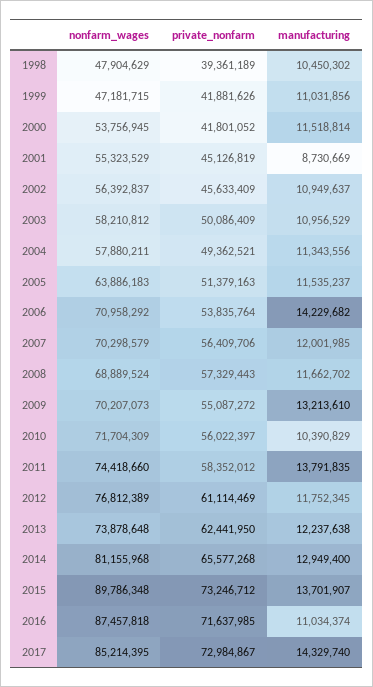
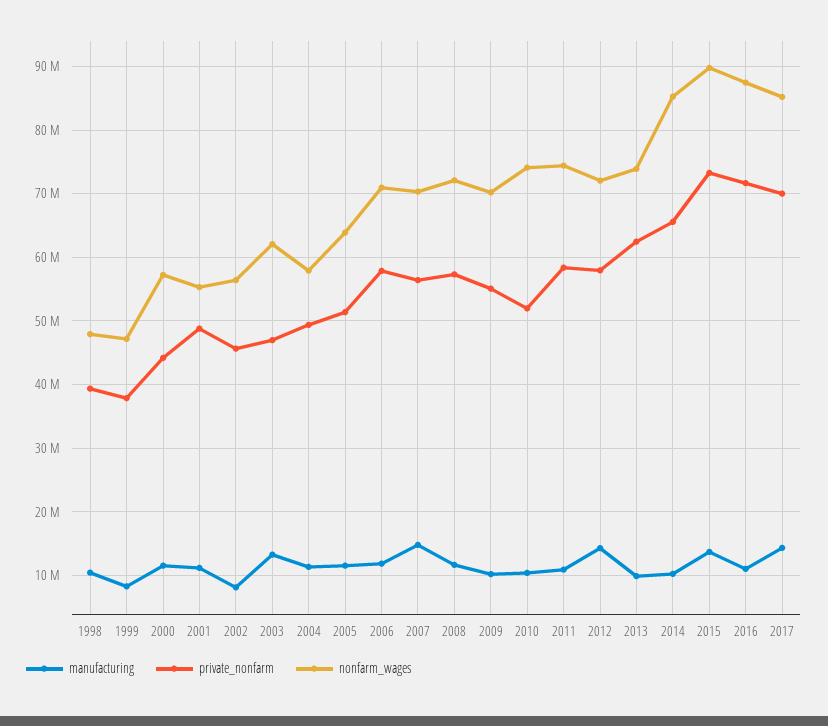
  {
    "nonfarm_wages": {
      "1998": 47904629,
      "1999": 47181715,
-     "2000": 53756945,
+     "2000": 57000000,
      "2001": 55323529,
      "2002": 56392837,
-     "2003": 58210812,
+     "2003": 62000000,
      "2004": 57880211,
      "2005": 63886183,
      "2006": 70958292,
      "2007": 70298579,
-     "2008": 68889524,
+     "2008": 72000000,
      "2009": 70207073,
-     "2010": 71704309,
+     "2010": 74000000,
      "2011": 74418660,
-     "2012": 76812389,
+     "2012": 72000000,
      "2013": 73878648,
-     "2014": 81155968,
+     "2014": 85000000,
      "2015": 89786348,
      "2016": 87457818,
      "2017": 85214395
    },
    "private_nonfarm": {
      "1998": 39361189,
-     "1999": 41881626,
+     "1999": 38000000,
-     "2000": 41801052,
+     "2000": 44000000,
-     "2001": 45126819,
+     "2001": 49000000,
      "2002": 45633409,
-     "2003": 50086409,
+     "2003": 47000000,
      "2004": 49362521,
      "2005": 51379163,
-     "2006": 53835764,
+     "2006": 58000000,
      "2007": 56409706,
      "2008": 57329443,
      "2009": 55087272,
-     "2010": 56022397,
+     "2010": 52000000,
      "2011": 58352012,
-     "2012": 61114469,
+     "2012": 58000000,
      "2013": 62441950,
      "2014": 65577268,
      "2015": 73246712,
      "2016": 71637985,
-     "2017": 72984867
+     "2017": 70000000
    },
    "manufacturing": {
      "1998": 10450302,
-     "1999": 11031856,
+     "1999": 8000000,
      "2000": 11518814,
-     "2001": 8730669,
+     "2001": 11000000,
-     "2002": 10949637,
+     "2002": 8000000,
-     "2003": 10956529,
+     "2003": 13000000,
      "2004": 11343556,
      "2005": 11535237,
-     "2006": 14229682,
+     "2006": 12000000,
-     "2007": 12001985,
+     "2007": 15000000,
      "2008": 11662702,
-     "2009": 13213610,
+     "2009": 10000000,
      "2010": 10390829,
-     "2011": 13791835,
+     "2011": 11000000,
-     "2012": 11752345,
+     "2012": 14000000,
-     "2013": 12237638,
+     "2013": 10000000,
-     "2014": 12949400,
+     "2014": 10000000,
      "2015": 13701907,
      "2016": 11034374,
      "2017": 14329740
    }
  }

